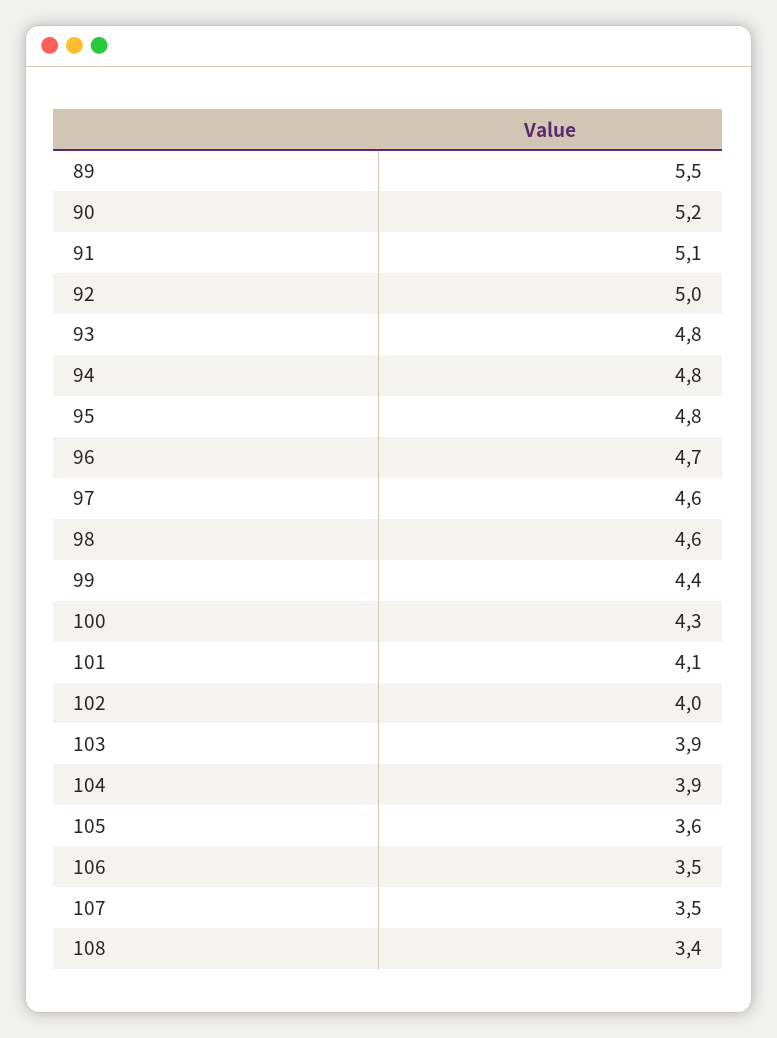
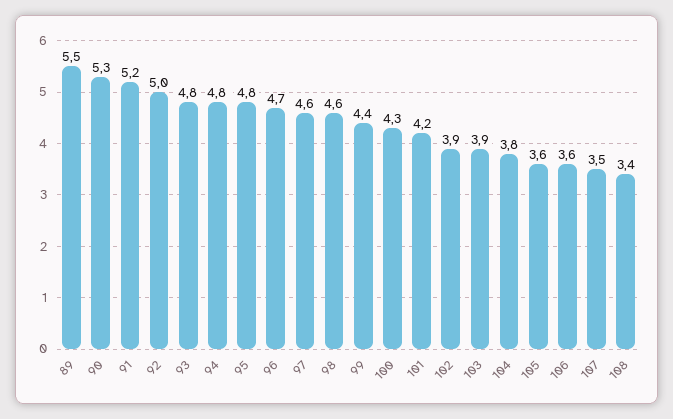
  {
    "89": 5.5,
-   "90": 5.2,
+   "90": 5.3,
-   "91": 5.1,
+   "91": 5.2,
    "92": 5,
    "93": 4.8,
    "94": 4.8,
    "95": 4.8,
    "96": 4.7,
    "97": 4.6,
    "98": 4.6,
    "99": 4.4,
    "100": 4.3,
-   "101": 4.1,
+   "101": 4.2,
-   "102": 4,
+   "102": 3.9,
    "103": 3.9,
-   "104": 3.9,
+   "104": 3.8,
    "105": 3.6,
-   "106": 3.5,
+   "106": 3.6,
    "107": 3.5,
    "108": 3.4
  }

